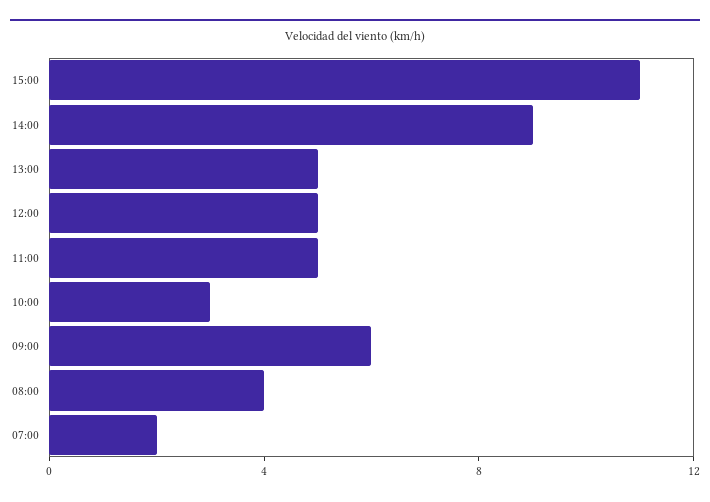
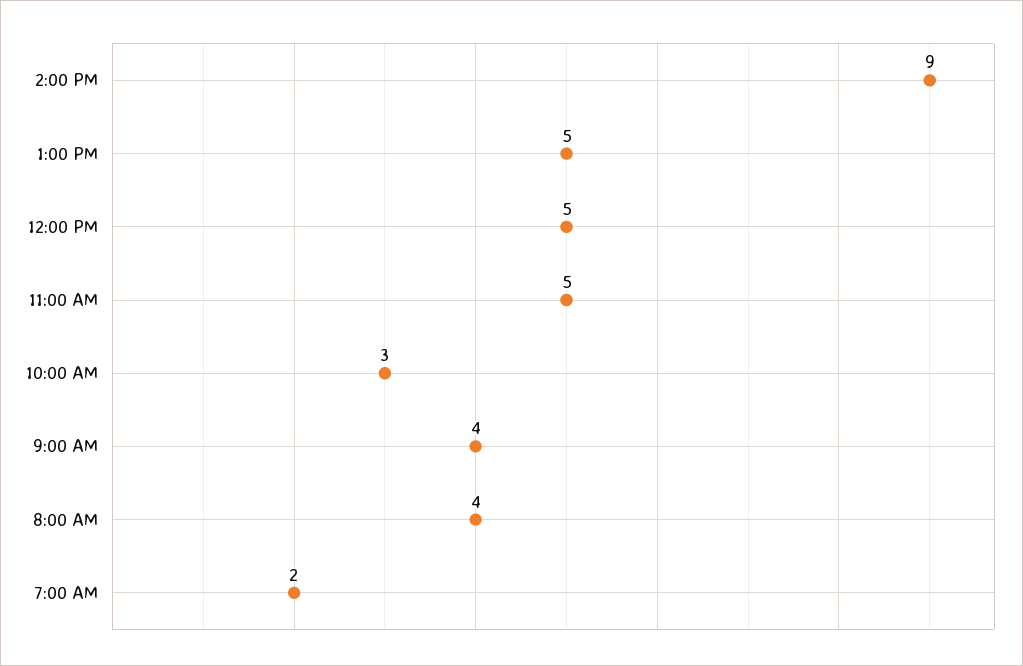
  {
-   "15:00": 11,
    "14:00": 9,
    "13:00": 5,
    "12:00": 5,
    "11:00": 5,
    "10:00": 3,
-   "09:00": 6,
+   "09:00": 4,
    "08:00": 4,
    "07:00": 2
  }

